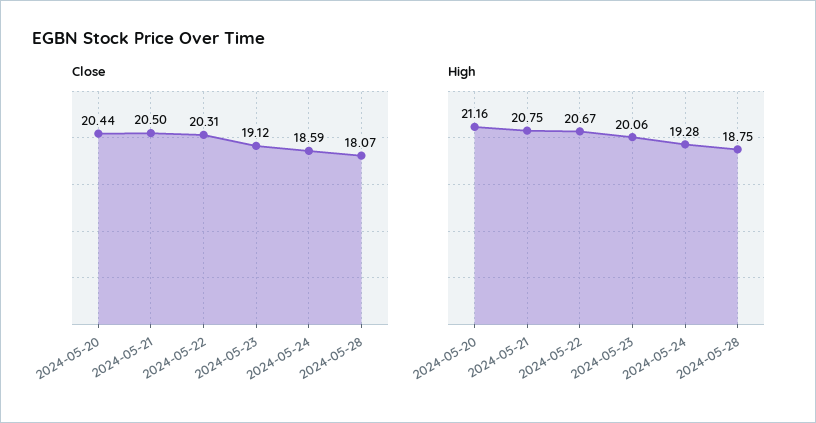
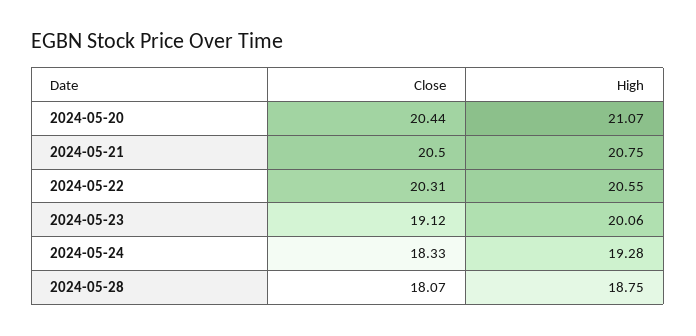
  {
    "Close": {
      "2024-05-20": 20.44,
      "2024-05-21": 20.5,
      "2024-05-22": 20.31,
      "2024-05-23": 19.12,
-     "2024-05-24": 18.59,
+     "2024-05-24": 18.33,
      "2024-05-28": 18.07
    },
    "High": {
-     "2024-05-20": 21.16,
+     "2024-05-20": 21.07,
      "2024-05-21": 20.75,
-     "2024-05-22": 20.67,
+     "2024-05-22": 20.55,
      "2024-05-23": 20.06,
      "2024-05-24": 19.28,
      "2024-05-28": 18.75
    }
  }

